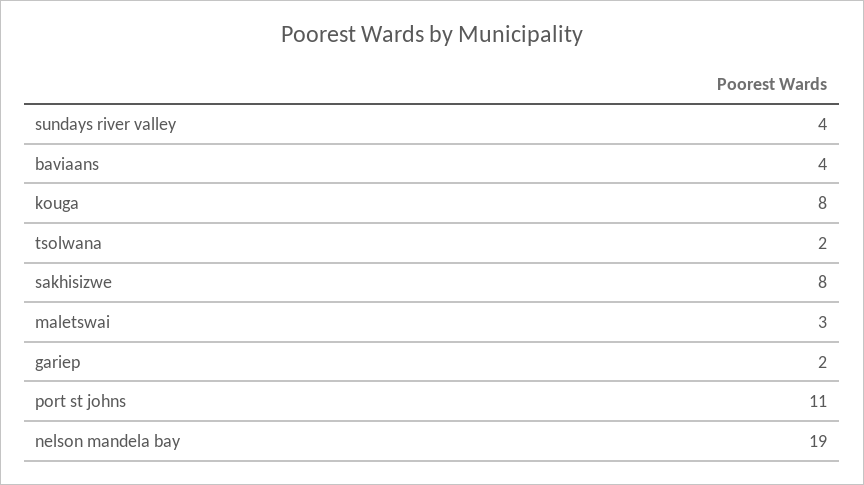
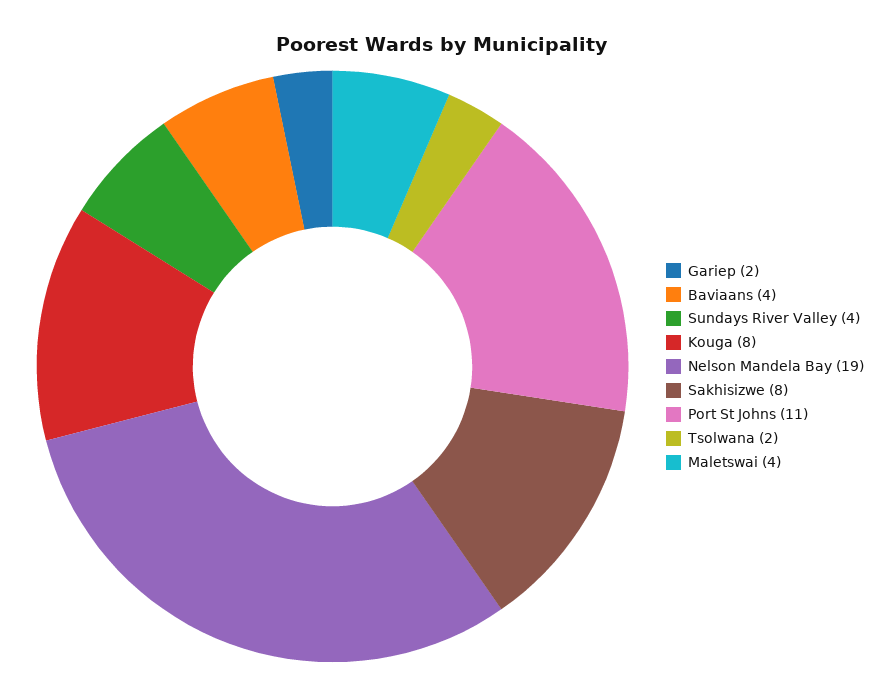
  {
    "sundays river valley": 4,
    "baviaans": 4,
    "kouga": 8,
    "tsolwana": 2,
    "sakhisizwe": 8,
-   "maletswai": 3,
+   "maletswai": 4,
    "gariep": 2,
    "port st johns": 11,
    "nelson mandela bay": 19
  }

